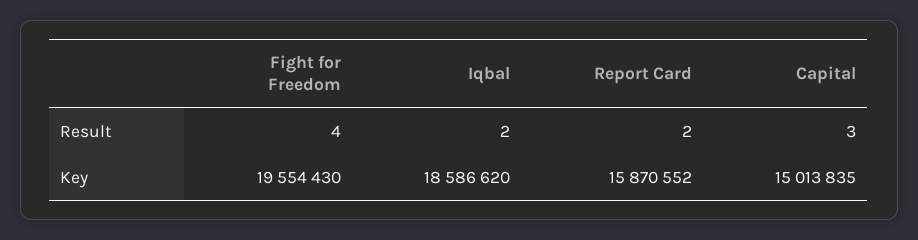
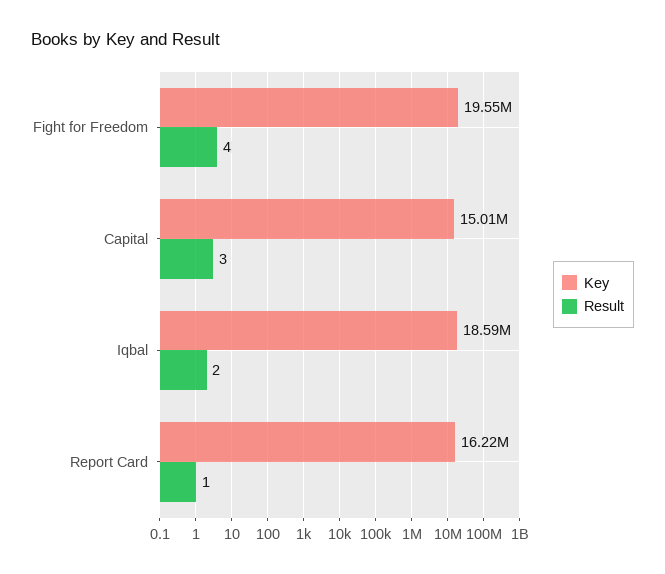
  {
    "Result": {
      "Fight for Freedom": 4,
      "Iqbal": 2,
-     "Report Card": 2,
+     "Report Card": 1,
      "Capital": 3
    },
    "Key": {
      "Fight for Freedom": 19554430,
      "Iqbal": 18586620,
-     "Report Card": 15870552,
+     "Report Card": 16220000,
      "Capital": 15013835
    }
  }

